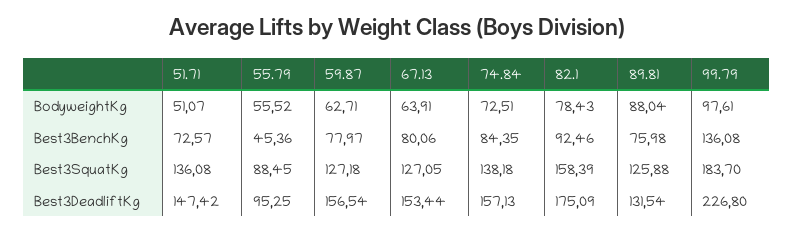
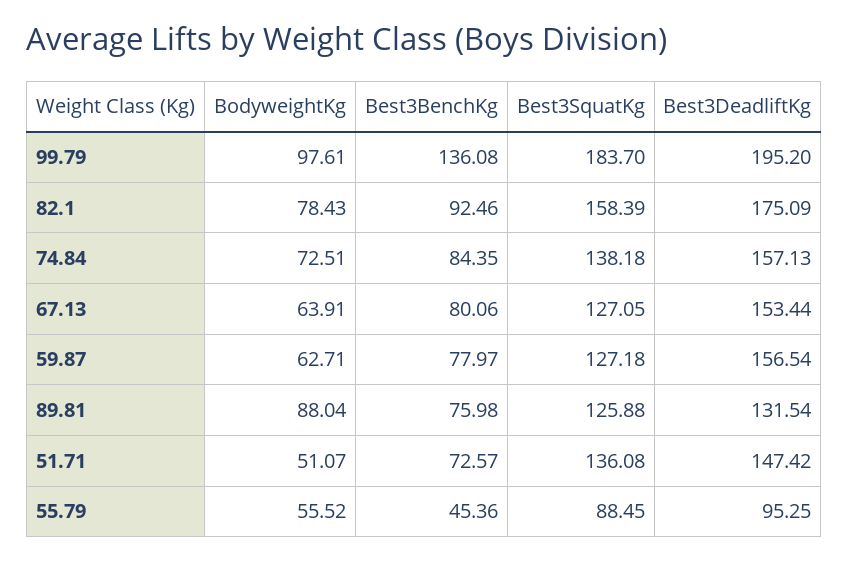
  {
    "51.71": {
      "BodyweightKg": 51.07,
      "Best3BenchKg": 72.57,
      "Best3SquatKg": 136.08,
      "Best3DeadliftKg": 147.42
    },
    "55.79": {
      "BodyweightKg": 55.52,
      "Best3BenchKg": 45.36,
      "Best3SquatKg": 88.45,
      "Best3DeadliftKg": 95.25
    },
    "59.87": {
      "BodyweightKg": 62.71,
      "Best3BenchKg": 77.97,
      "Best3SquatKg": 127.18,
      "Best3DeadliftKg": 156.54
    },
    "67.13": {
      "BodyweightKg": 63.91,
      "Best3BenchKg": 80.06,
      "Best3SquatKg": 127.05,
      "Best3DeadliftKg": 153.44
    },
    "74.84": {
      "BodyweightKg": 72.51,
      "Best3BenchKg": 84.35,
      "Best3SquatKg": 138.18,
      "Best3DeadliftKg": 157.13
    },
    "82.1": {
      "BodyweightKg": 78.43,
      "Best3BenchKg": 92.46,
      "Best3SquatKg": 158.39,
      "Best3DeadliftKg": 175.09
    },
    "89.81": {
      "BodyweightKg": 88.04,
      "Best3BenchKg": 75.98,
      "Best3SquatKg": 125.88,
      "Best3DeadliftKg": 131.54
    },
    "99.79": {
      "BodyweightKg": 97.61,
      "Best3BenchKg": 136.08,
      "Best3SquatKg": 183.7,
-     "Best3DeadliftKg": 226.8
+     "Best3DeadliftKg": 195.2
    }
  }

